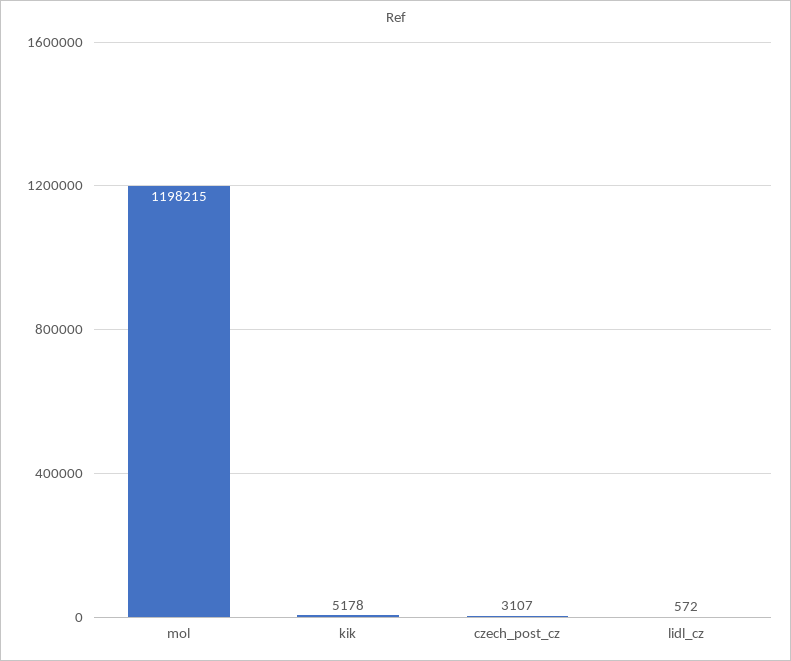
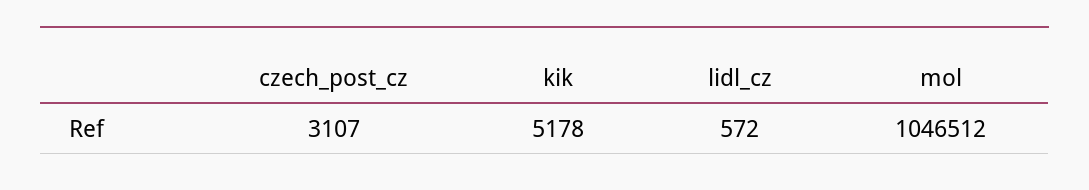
  {
-   "mol": 1198215,
+   "mol": 1046512,
    "kik": 5178,
    "czech_post_cz": 3107,
    "lidl_cz": 572
  }

